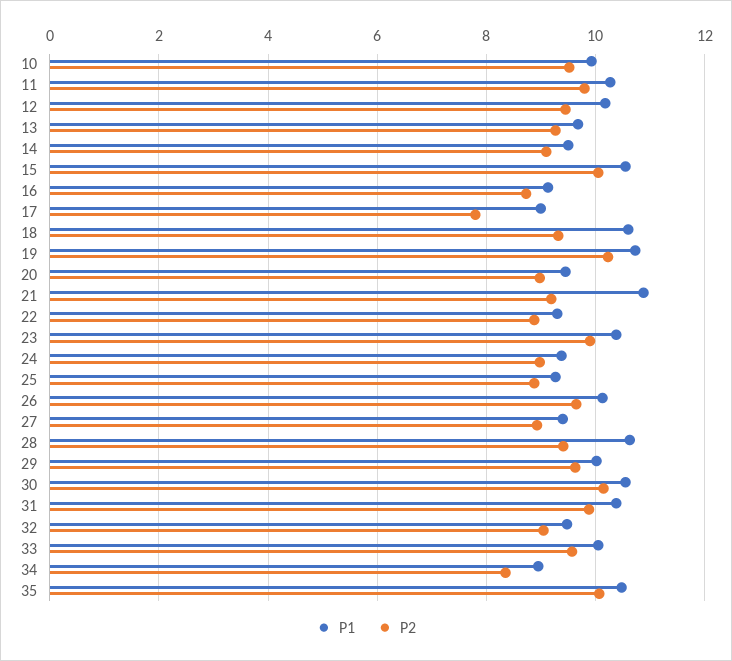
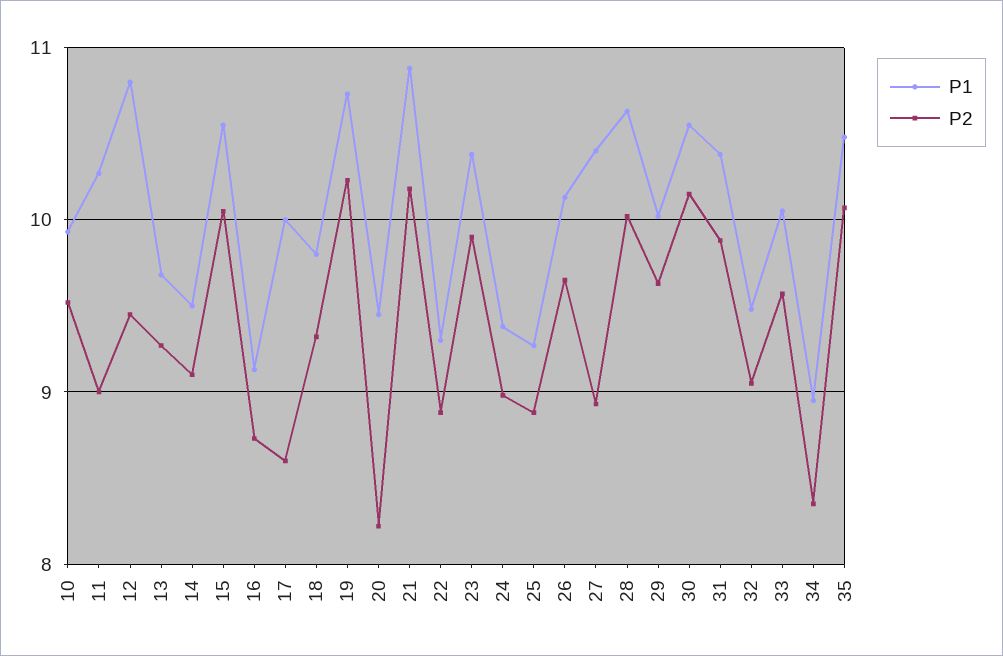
  {
    "P1": {
      "10": 9.9,
      "11": 10.3,
-     "12": 10.2,
+     "12": 10.8,
      "13": 9.7,
      "14": 9.5,
      "15": 10.6,
      "16": 9.1,
-     "17": 9,
+     "17": 10,
-     "18": 10.6,
+     "18": 9.8,
      "19": 10.7,
      "20": 9.5,
      "21": 10.9,
      "22": 9.3,
      "23": 10.4,
      "24": 9.4,
      "25": 9.3,
      "26": 10.1,
-     "27": 9.4,
+     "27": 10.4,
      "28": 10.6,
      "29": 10,
      "30": 10.6,
      "31": 10.4,
      "32": 9.5,
      "33": 10.1,
      "34": 9,
      "35": 10.5
    },
    "P2": {
      "10": 9.5,
-     "11": 9.8,
+     "11": 9,
      "12": 9.5,
      "13": 9.3,
      "14": 9.1,
      "15": 10.1,
      "16": 8.7,
-     "17": 7.8,
+     "17": 8.6,
      "18": 9.3,
      "19": 10.2,
-     "20": 9,
+     "20": 8.2,
-     "21": 9.2,
+     "21": 10.2,
      "22": 8.9,
      "23": 9.9,
      "24": 9,
      "25": 8.9,
      "26": 9.7,
      "27": 8.9,
-     "28": 9.4,
+     "28": 10,
      "29": 9.6,
      "30": 10.2,
      "31": 9.9,
      "32": 9.1,
      "33": 9.6,
      "34": 8.4,
      "35": 10.1
    }
  }

